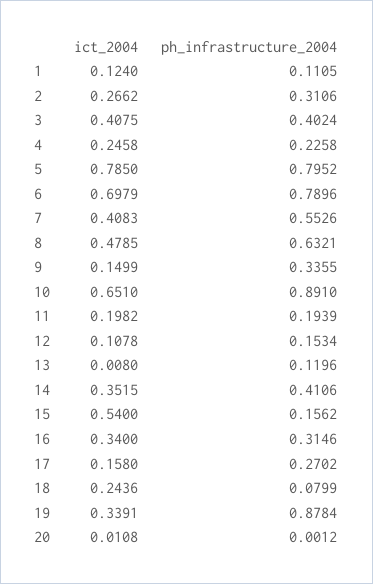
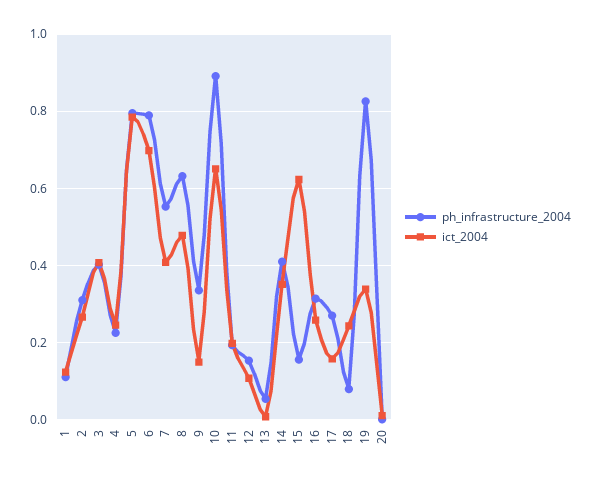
  {
    "ict_2004": {
      "1": 0.124,
      "2": 0.2662,
      "3": 0.4075,
      "4": 0.2458,
      "5": 0.785,
      "6": 0.6979,
      "7": 0.4083,
      "8": 0.4785,
      "9": 0.1499,
      "10": 0.651,
      "11": 0.1982,
      "12": 0.1078,
      "13": 0.008,
      "14": 0.3515,
-     "15": 0.54,
+     "15": 0.62,
-     "16": 0.34,
+     "16": 0.26,
      "17": 0.158,
      "18": 0.2436,
      "19": 0.3391,
      "20": 0.0108
    },
    "ph_infrastructure_2004": {
      "1": 0.1105,
      "2": 0.3106,
      "3": 0.4024,
      "4": 0.2258,
      "5": 0.7952,
      "6": 0.7896,
      "7": 0.5526,
      "8": 0.6321,
      "9": 0.3355,
      "10": 0.891,
      "11": 0.1939,
      "12": 0.1534,
-     "13": 0.1196,
+     "13": 0.06,
      "14": 0.4106,
      "15": 0.1562,
      "16": 0.3146,
      "17": 0.2702,
      "18": 0.0799,
-     "19": 0.8784,
+     "19": 0.82,
      "20": 0.0012
    }
  }

